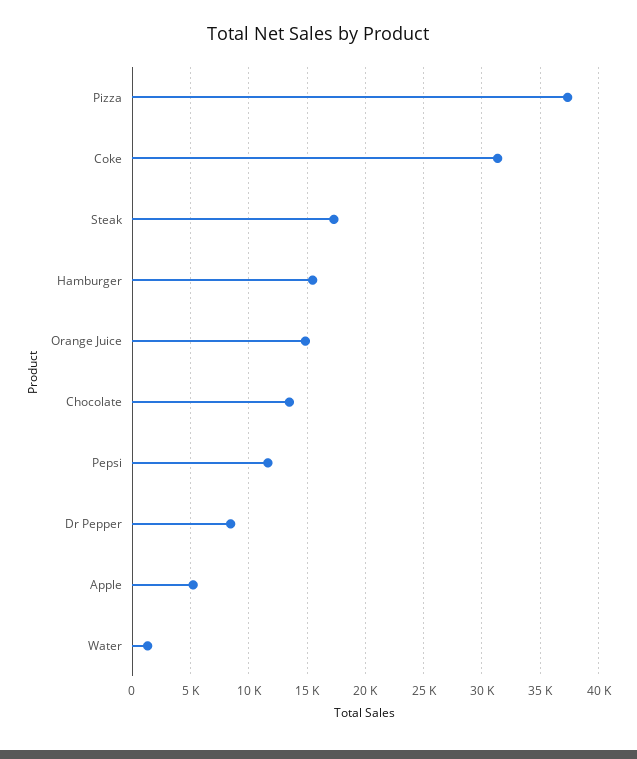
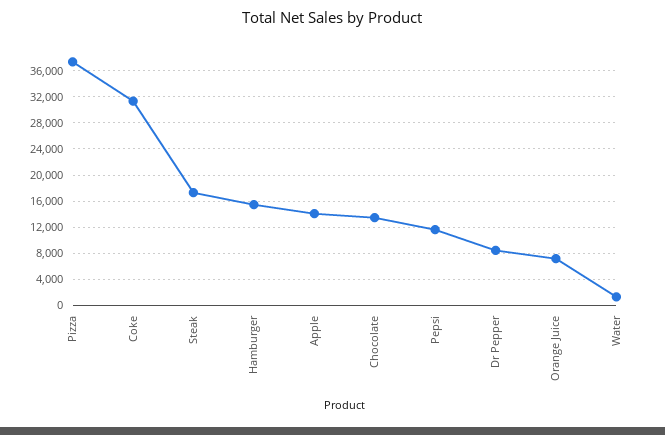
  {
    "Pizza": 37000,
    "Coke": 31000,
    "Steak": 17000,
    "Hamburger": 15000,
-   "Orange Juice": 15000,
+   "Orange Juice": 7000,
    "Chocolate": 13000,
    "Pepsi": 12000,
    "Dr Pepper": 8000,
-   "Apple": 5000,
+   "Apple": 14000,
    "Water": 1000
  }

